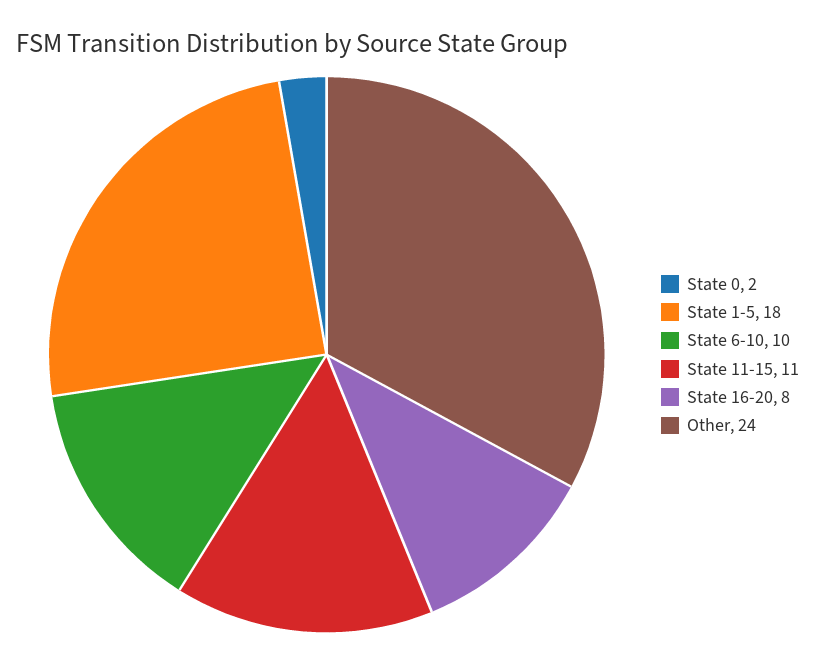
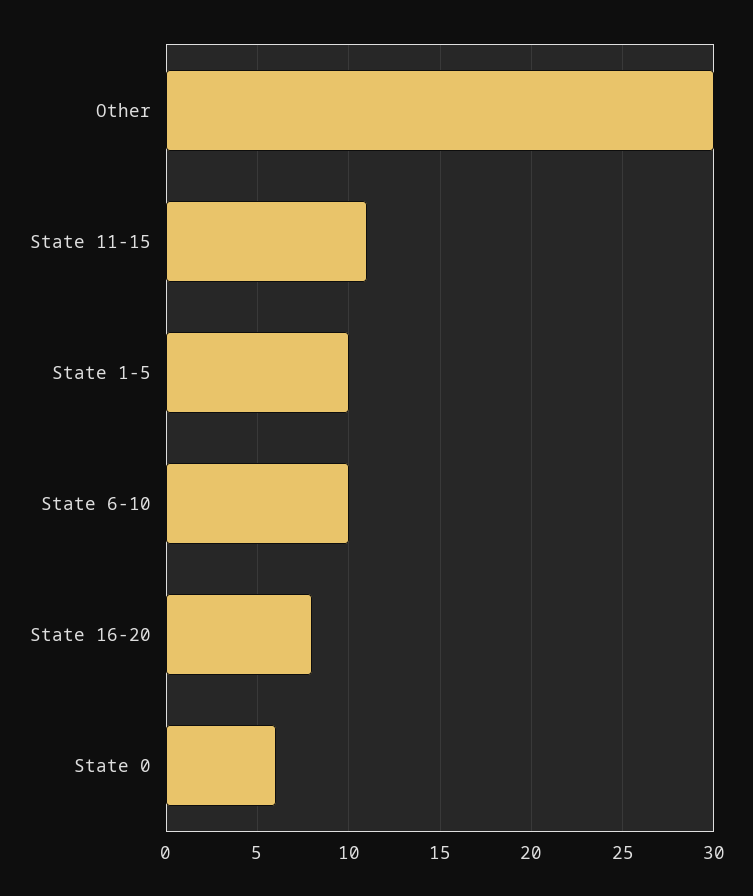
  {
-   "State 0": 2,
+   "State 0": 6,
-   "State 1-5": 18,
+   "State 1-5": 10,
    "State 6-10": 10,
    "State 11-15": 11,
    "State 16-20": 8,
-   "Other": 24
+   "Other": 30
  }

